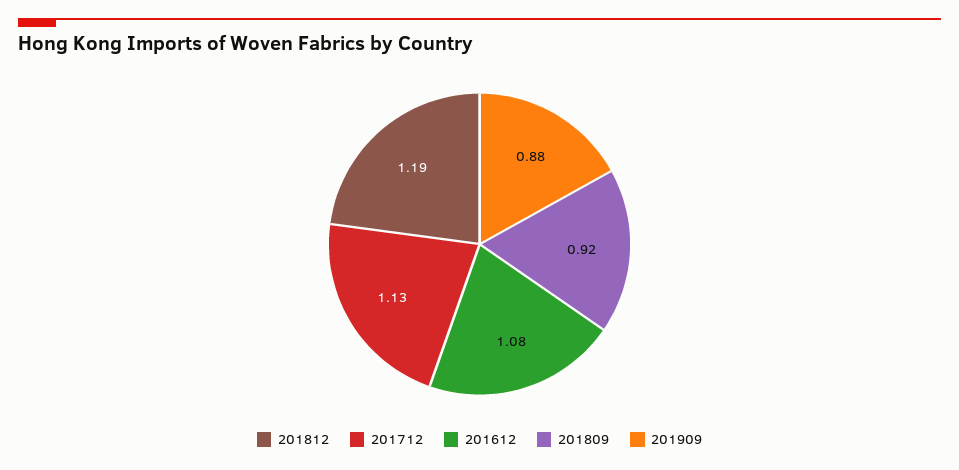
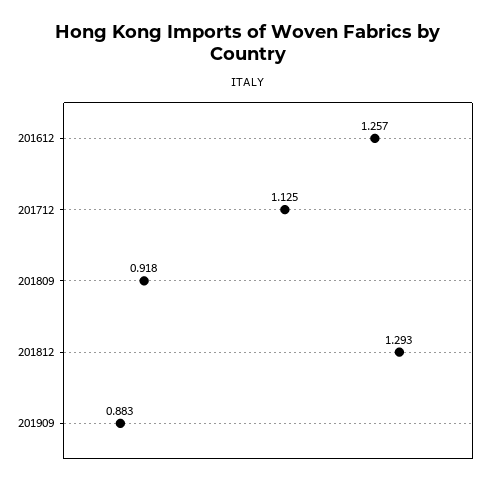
  {
-   "201812": 1.19,
+   "201812": 1.293,
    "201712": 1.125,
-   "201612": 1.08,
+   "201612": 1.257,
    "201809": 0.918,
    "201909": 0.883
  }

